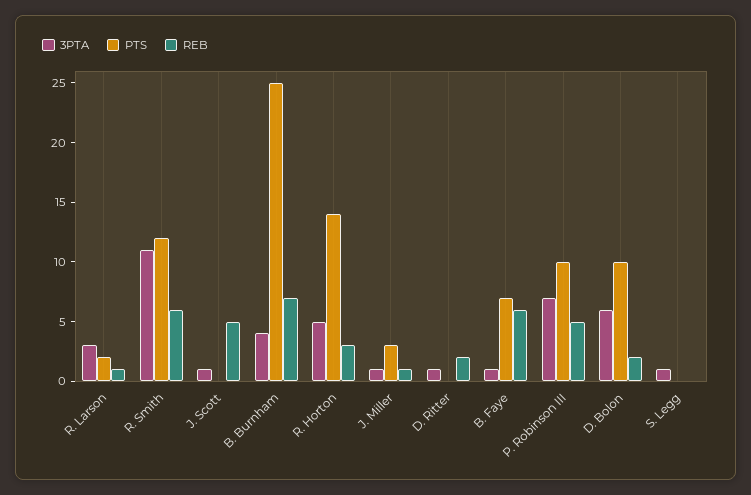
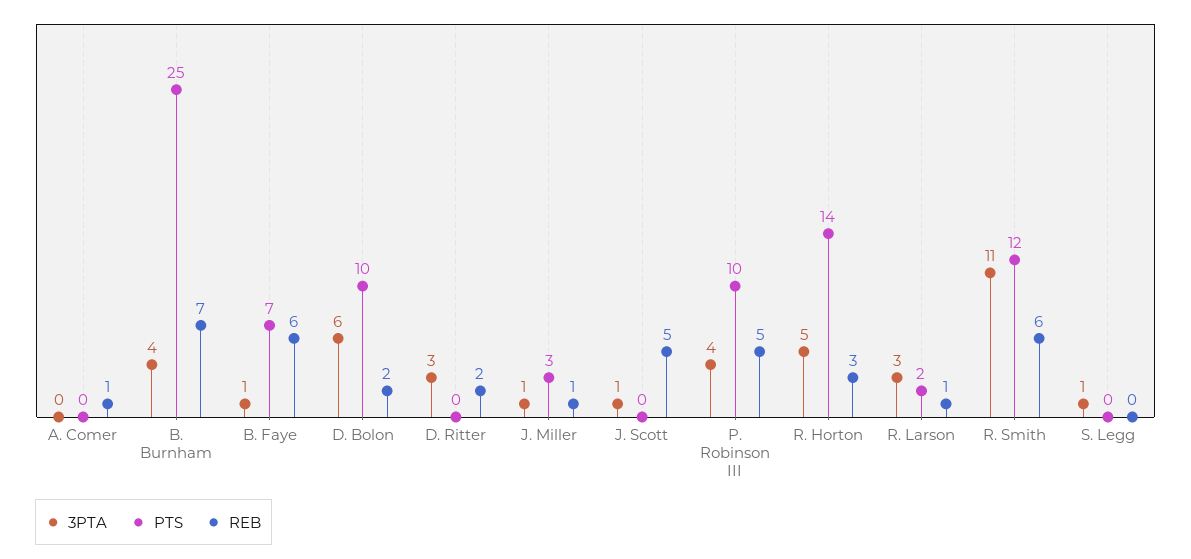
  {
    "3PTA": {
      "R. Larson": 3,
      "R. Smith": 11,
      "J. Scott": 1,
      "B. Burnham": 4,
      "R. Horton": 5,
      "J. Miller": 1,
-     "D. Ritter": 1,
+     "D. Ritter": 3,
      "B. Faye": 1,
-     "P. Robinson III": 7,
+     "P. Robinson III": 4,
      "D. Bolon": 6,
-     "S. Legg": 1
+     "S. Legg": 1,
+     "A. Comer": 0
    },
    "PTS": {
      "R. Larson": 2,
      "R. Smith": 12,
      "J. Scott": 0,
      "B. Burnham": 25,
      "R. Horton": 14,
      "J. Miller": 3,
      "D. Ritter": 0,
      "B. Faye": 7,
      "P. Robinson III": 10,
      "D. Bolon": 10,
-     "S. Legg": 0
+     "S. Legg": 0,
+     "A. Comer": 0
    },
    "REB": {
      "R. Larson": 1,
      "R. Smith": 6,
      "J. Scott": 5,
      "B. Burnham": 7,
      "R. Horton": 3,
      "J. Miller": 1,
      "D. Ritter": 2,
      "B. Faye": 6,
      "P. Robinson III": 5,
      "D. Bolon": 2,
-     "S. Legg": 0
+     "S. Legg": 0,
+     "A. Comer": 1
    }
  }

